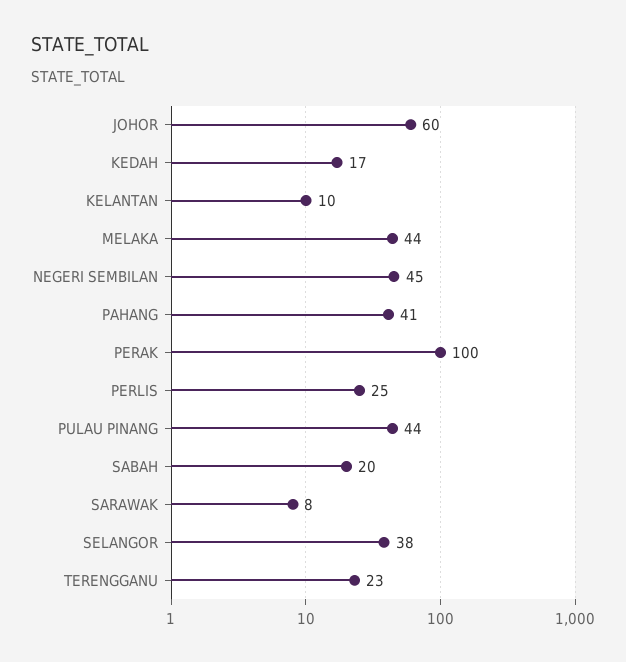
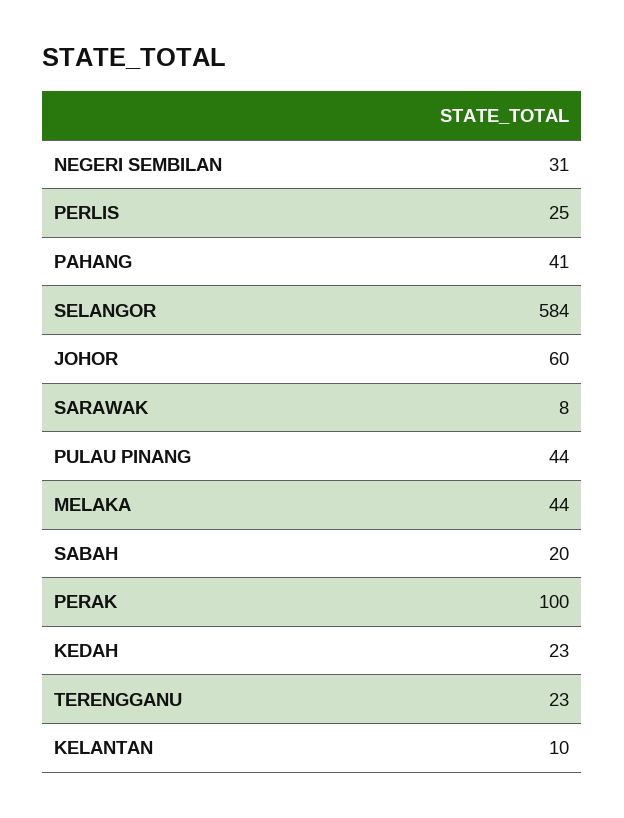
  {
    "JOHOR": 60,
-   "KEDAH": 17,
+   "KEDAH": 23,
    "KELANTAN": 10,
    "MELAKA": 44,
-   "NEGERI SEMBILAN": 45,
+   "NEGERI SEMBILAN": 31,
    "PAHANG": 41,
    "PERAK": 100,
    "PERLIS": 25,
    "PULAU PINANG": 44,
    "SABAH": 20,
    "SARAWAK": 8,
-   "SELANGOR": 38,
+   "SELANGOR": 584,
    "TERENGGANU": 23
  }

